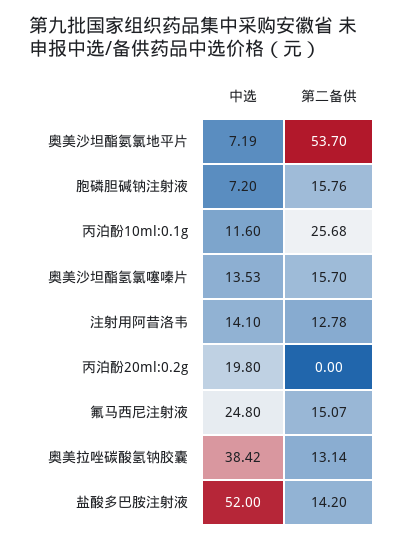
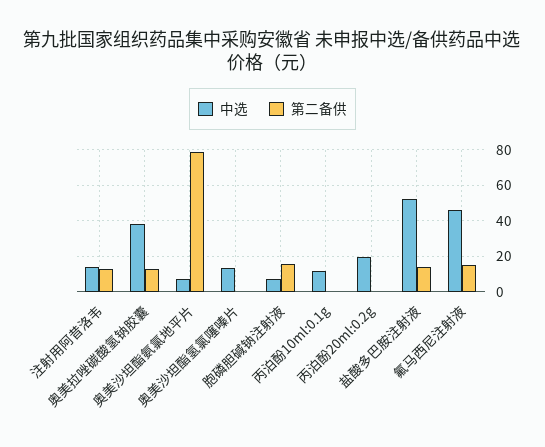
  {
    "中选": {
      "奥美沙坦酯氨氯地平片": 7.19,
      "胞磷胆碱钠注射液": 7.2,
      "丙泊酚10ml:0.1g": 11.6,
      "奥美沙坦酯氢氯噻嗪片": 13.53,
      "注射用阿昔洛韦": 14.1,
      "丙泊酚20ml:0.2g": 19.8,
-     "氟马西尼注射液": 24.8,
+     "氟马西尼注射液": 45,
      "奥美拉唑碳酸氢钠胶囊": 38.42,
      "盐酸多巴胺注射液": 52
    },
    "第二备供": {
-     "奥美沙坦酯氨氯地平片": 53.7,
+     "奥美沙坦酯氨氯地平片": 80,
      "胞磷胆碱钠注射液": 15.76,
-     "丙泊酚10ml:0.1g": 25.68,
+     "丙泊酚10ml:0.1g": 0,
-     "奥美沙坦酯氢氯噻嗪片": 15.7,
+     "奥美沙坦酯氢氯噻嗪片": 0,
      "注射用阿昔洛韦": 12.78,
      "丙泊酚20ml:0.2g": 0,
      "氟马西尼注射液": 15.07,
      "奥美拉唑碳酸氢钠胶囊": 13.14,
      "盐酸多巴胺注射液": 14.2
    }
  }

